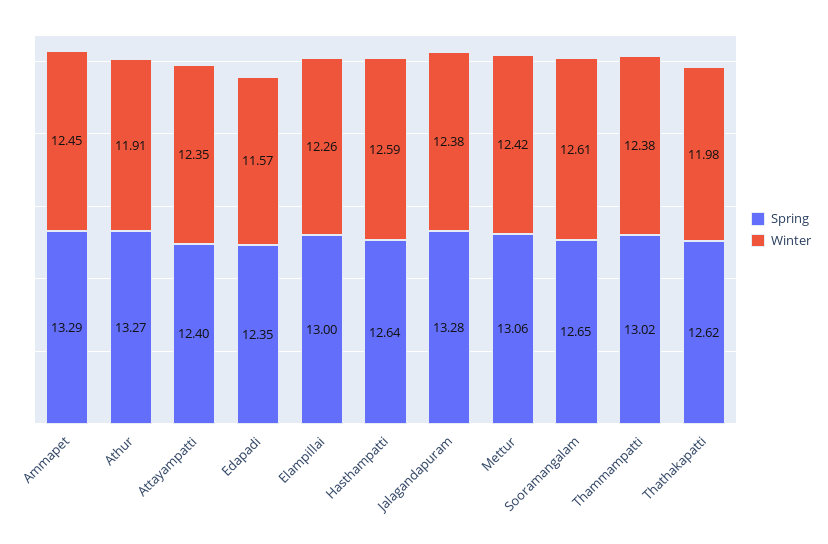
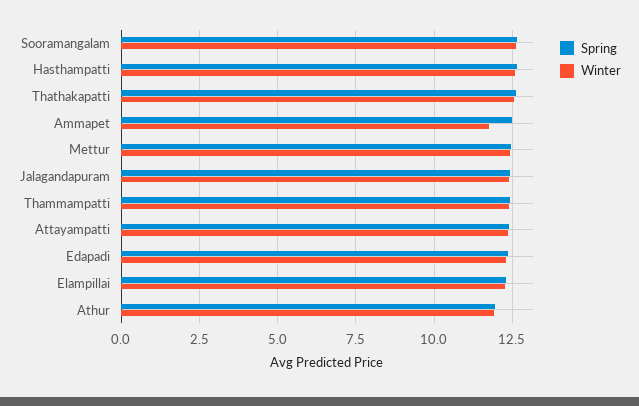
  {
    "Spring": {
-     "Ammapet": 13.29,
+     "Ammapet": 12.5,
-     "Athur": 13.27,
+     "Athur": 12,
      "Attayampatti": 12.4,
      "Edapadi": 12.35,
-     "Elampillai": 13,
+     "Elampillai": 12.25,
      "Hasthampatti": 12.64,
-     "Jalagandapuram": 13.28,
+     "Jalagandapuram": 12.5,
-     "Mettur": 13.06,
+     "Mettur": 12.5,
      "Sooramangalam": 12.65,
-     "Thammampatti": 13.02,
+     "Thammampatti": 12.5,
      "Thathakapatti": 12.62
    },
    "Winter": {
-     "Ammapet": 12.45,
+     "Ammapet": 11.75,
      "Athur": 11.91,
      "Attayampatti": 12.35,
-     "Edapadi": 11.57,
+     "Edapadi": 12.25,
      "Elampillai": 12.26,
      "Hasthampatti": 12.59,
      "Jalagandapuram": 12.38,
      "Mettur": 12.42,
      "Sooramangalam": 12.61,
      "Thammampatti": 12.38,
-     "Thathakapatti": 11.98
+     "Thathakapatti": 12.5
    }
  }

